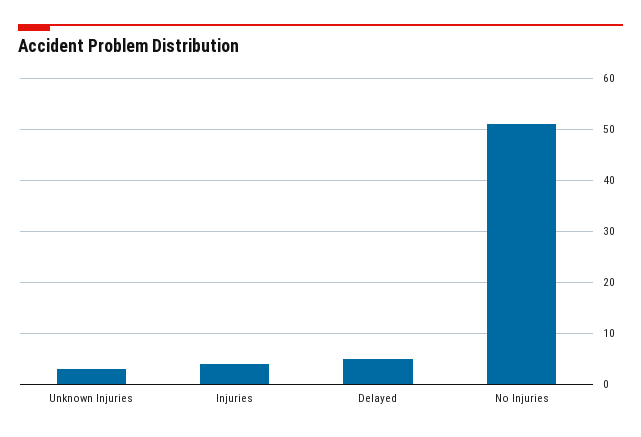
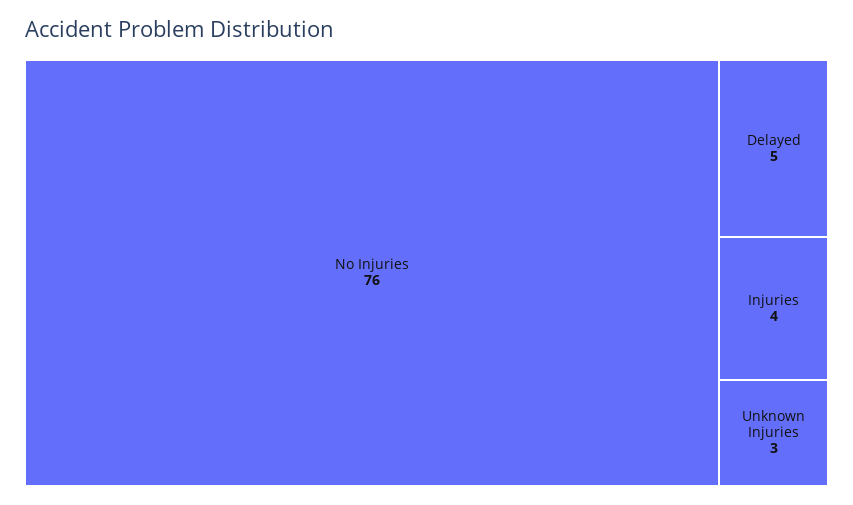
  {
    "Unknown Injuries": 3,
    "Injuries": 4,
    "Delayed": 5,
-   "No Injuries": 50
+   "No Injuries": 76
  }

